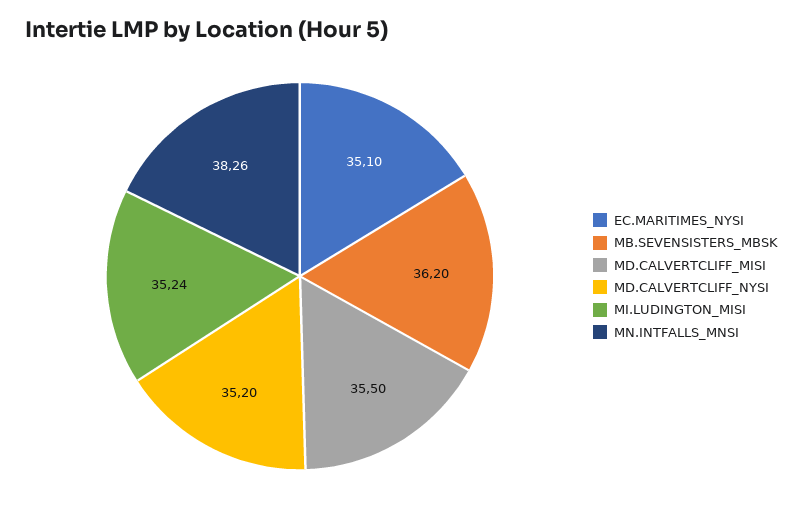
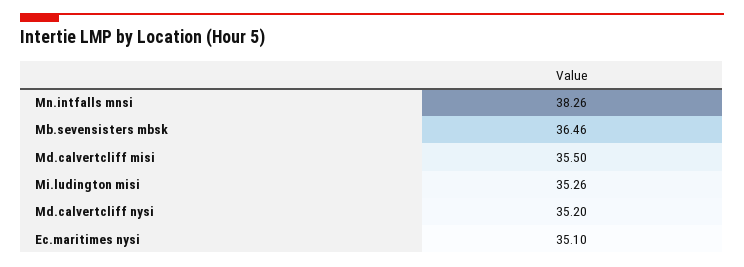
  {
    "EC.MARITIMES_NYSI": 35.1,
-   "MB.SEVENSISTERS_MBSK": 36.2,
+   "MB.SEVENSISTERS_MBSK": 36.46,
    "MD.CALVERTCLIFF_MISI": 35.5,
    "MD.CALVERTCLIFF_NYSI": 35.2,
-   "MI.LUDINGTON_MISI": 35.24,
+   "MI.LUDINGTON_MISI": 35.26,
    "MN.INTFALLS_MNSI": 38.26
  }

